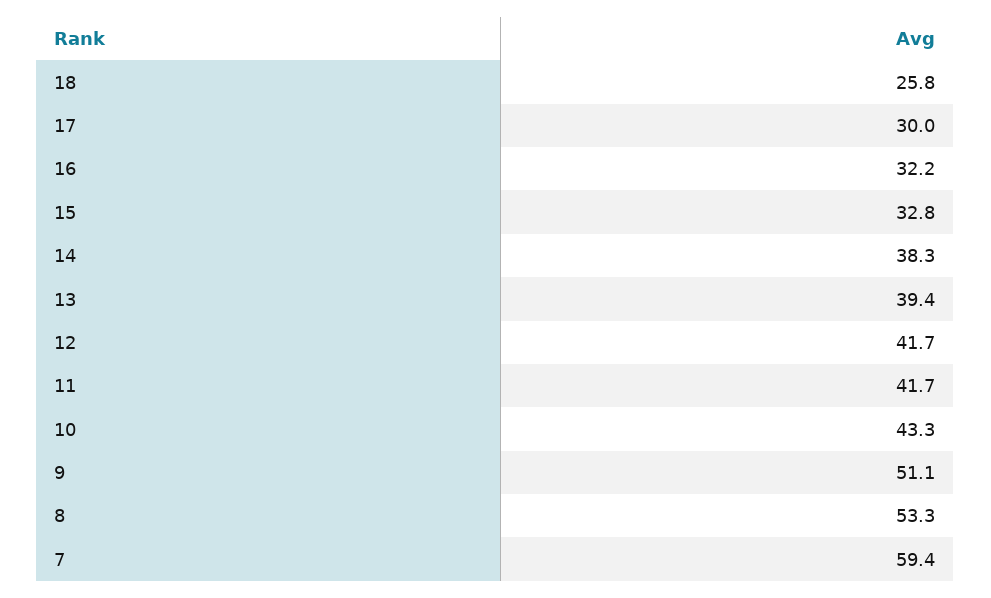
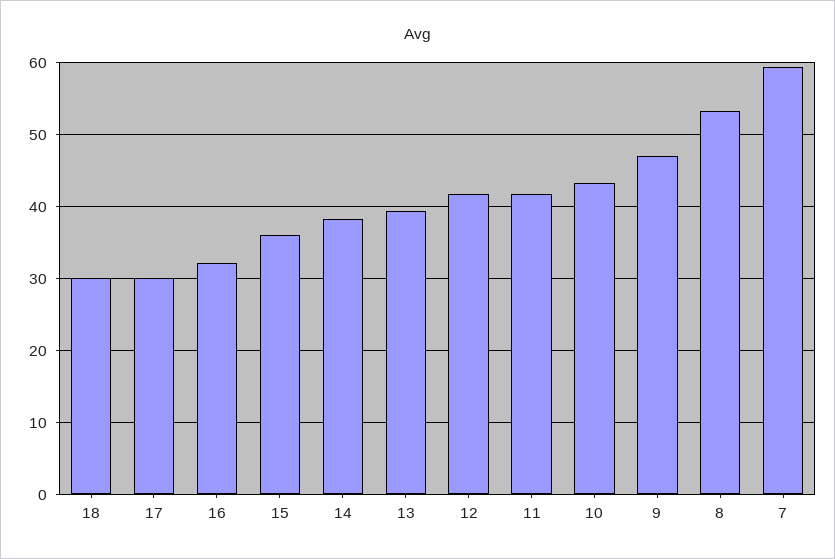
  {
-   "18": 25.8,
+   "18": 30,
    "17": 30,
    "16": 32.2,
-   "15": 32.8,
+   "15": 36,
    "14": 38.3,
    "13": 39.4,
    "12": 41.7,
    "11": 41.7,
    "10": 43.3,
-   "9": 51.1,
+   "9": 47,
    "8": 53.3,
    "7": 59.4
  }

